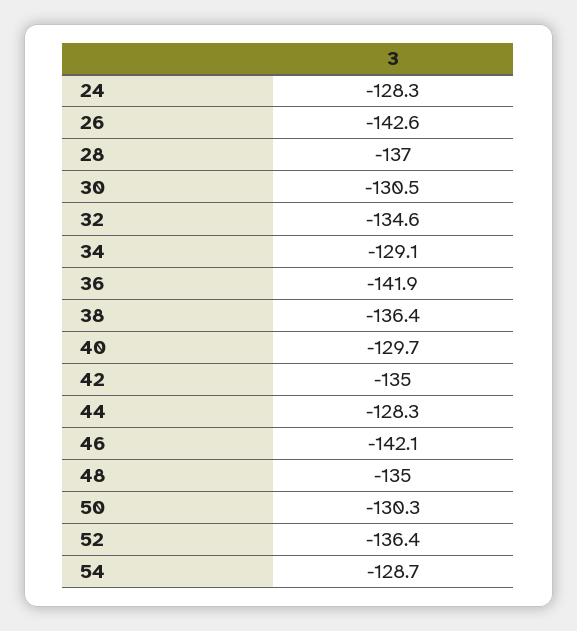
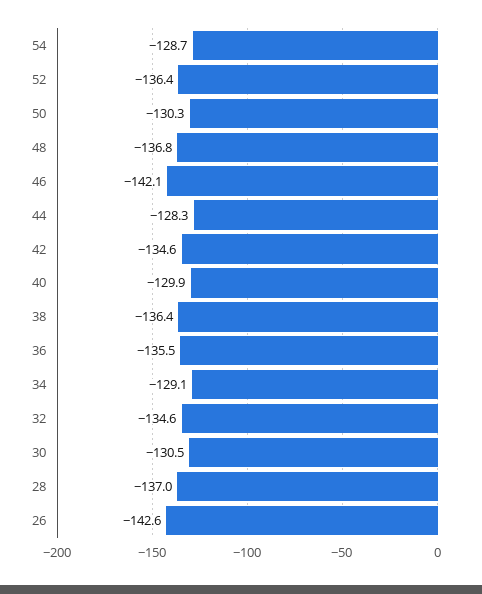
  {
-   "24": -128.3,
    "26": -142.6,
    "28": -137,
    "30": -130.5,
    "32": -134.6,
    "34": -129.1,
-   "36": -141.9,
+   "36": -135.5,
    "38": -136.4,
-   "40": -129.7,
+   "40": -129.9,
-   "42": -135,
+   "42": -134.6,
    "44": -128.3,
    "46": -142.1,
-   "48": -135,
+   "48": -136.8,
    "50": -130.3,
    "52": -136.4,
    "54": -128.7
  }

